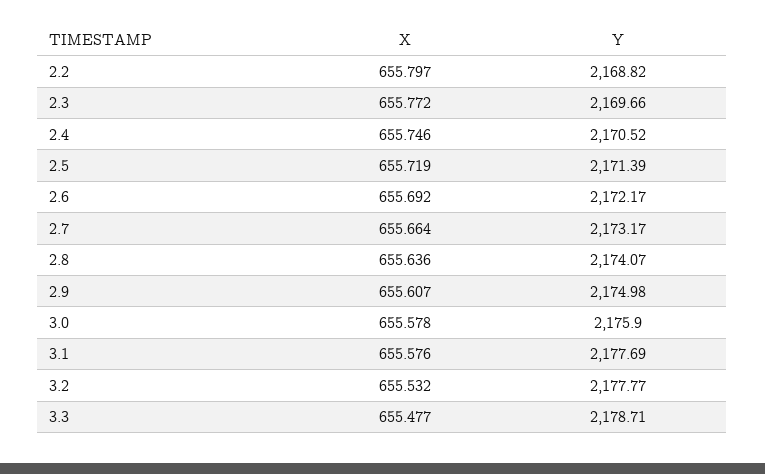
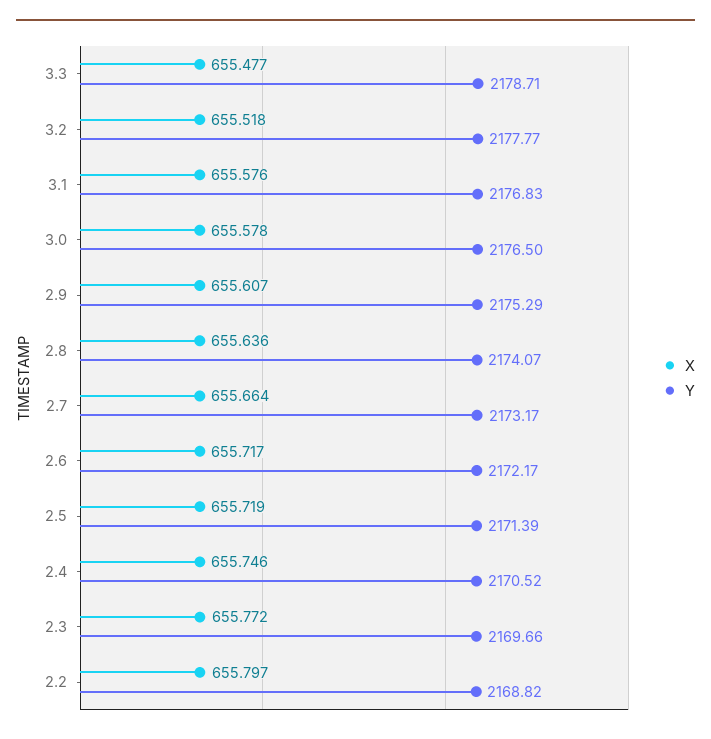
  {
    "X": {
      "2.2": 655.797,
      "2.3": 655.772,
      "2.4": 655.746,
      "2.5": 655.719,
-     "2.6": 655.692,
+     "2.6": 655.717,
      "2.7": 655.664,
      "2.8": 655.636,
      "2.9": 655.607,
      "3.0": 655.578,
      "3.1": 655.576,
-     "3.2": 655.532,
+     "3.2": 655.518,
      "3.3": 655.477
    },
    "Y": {
      "2.2": 2168.82,
      "2.3": 2169.66,
      "2.4": 2170.52,
      "2.5": 2171.39,
      "2.6": 2172.17,
      "2.7": 2173.17,
      "2.8": 2174.07,
-     "2.9": 2174.98,
+     "2.9": 2175.29,
-     "3.0": 2175.9,
+     "3.0": 2176.5,
-     "3.1": 2177.69,
+     "3.1": 2176.83,
      "3.2": 2177.77,
      "3.3": 2178.71
    }
  }

